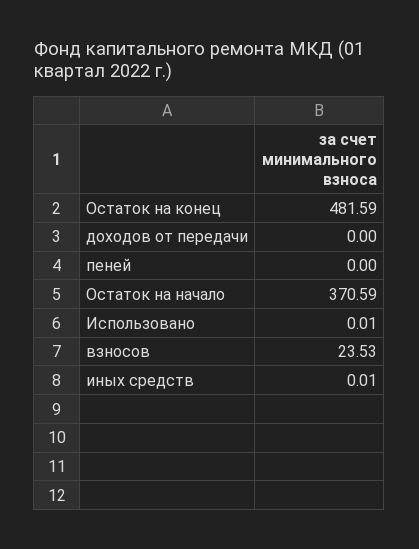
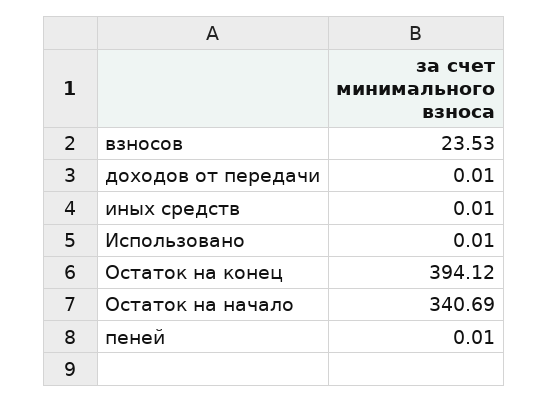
  {
-   "Остаток на конец": 481.59,
+   "Остаток на конец": 394.12,
-   "доходов от передачи": 0,
+   "доходов от передачи": 0.01,
-   "пеней": 0,
+   "пеней": 0.01,
-   "Остаток на начало": 370.59,
+   "Остаток на начало": 340.69,
    "Использовано": 0.01,
    "взносов": 23.53,
    "иных средств": 0.01
  }

